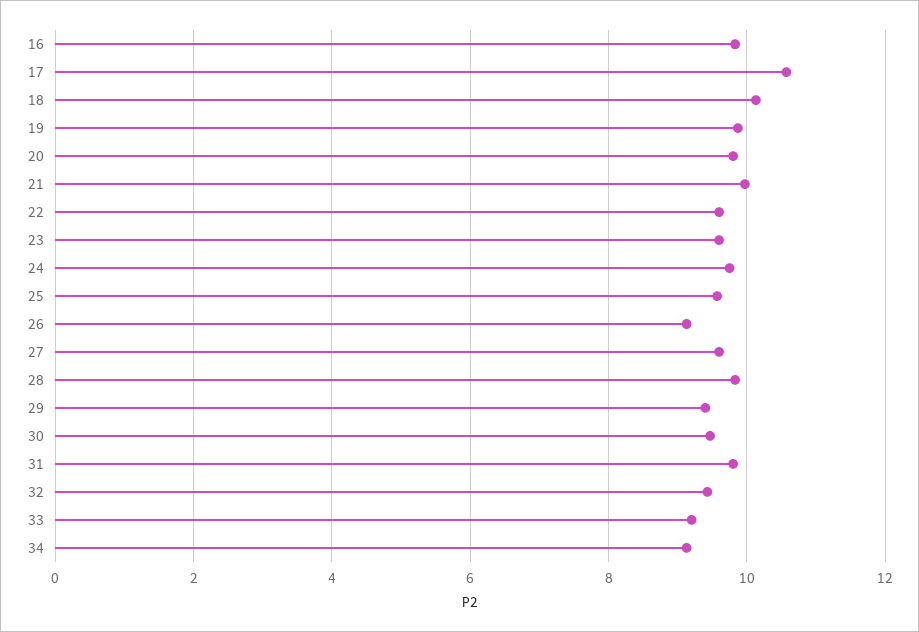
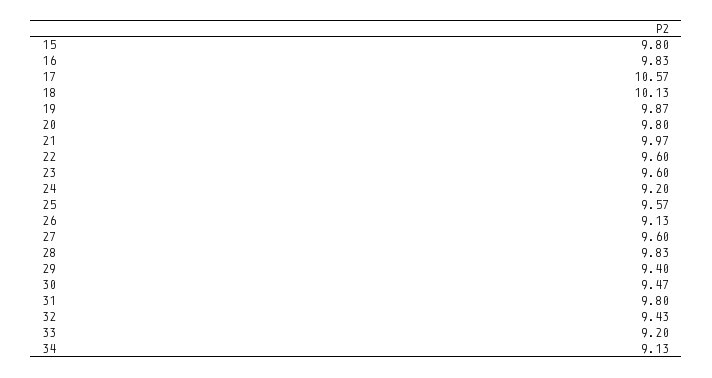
  {
    "16": 9.83,
    "17": 10.57,
    "18": 10.13,
    "19": 9.87,
    "20": 9.8,
    "21": 9.97,
    "22": 9.6,
    "23": 9.6,
-   "24": 9.8,
+   "24": 9.2,
    "25": 9.57,
    "26": 9.13,
    "27": 9.6,
    "28": 9.83,
    "29": 9.4,
    "30": 9.47,
    "31": 9.8,
    "32": 9.43,
    "33": 9.2,
-   "34": 9.13
+   "34": 9.13,
+   "15": 9.8
  }

